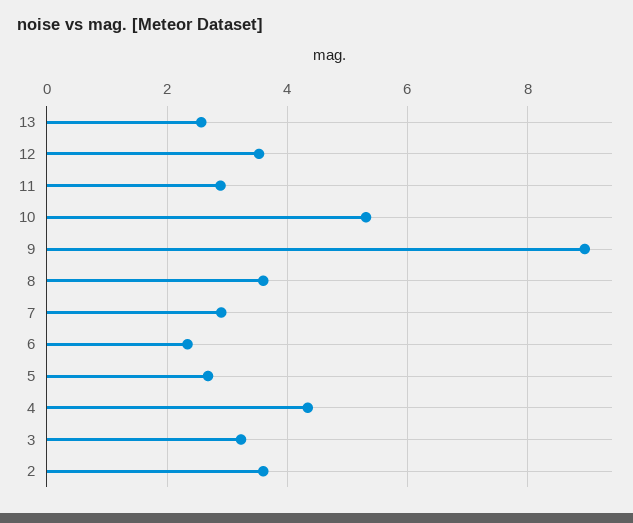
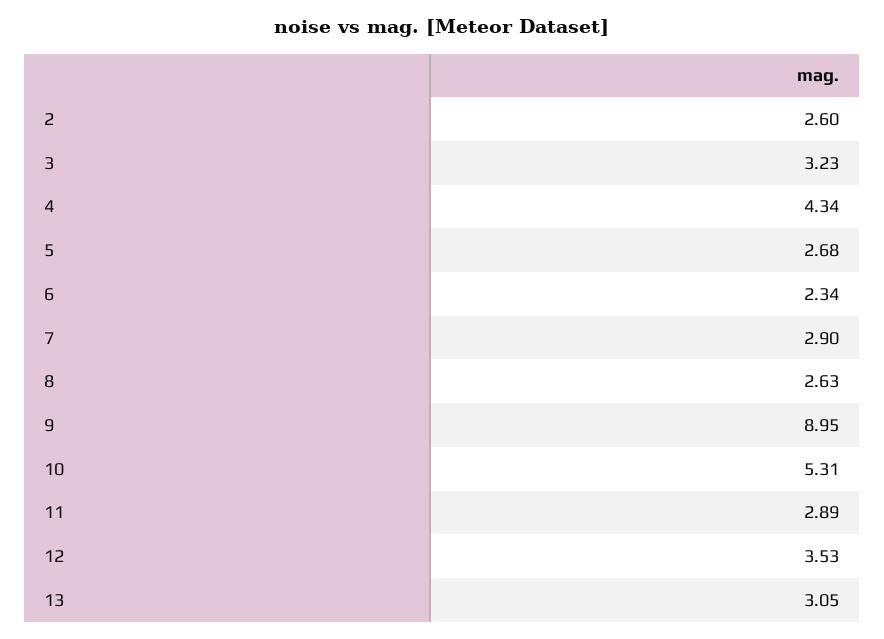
  {
-   "13": 2.6,
+   "13": 3.05,
    "12": 3.53,
    "11": 2.89,
    "10": 5.31,
    "9": 8.95,
-   "8": 3.6,
+   "8": 2.63,
    "7": 2.9,
    "6": 2.34,
    "5": 2.68,
    "4": 4.34,
    "3": 3.23,
-   "2": 3.6
+   "2": 2.6
  }

